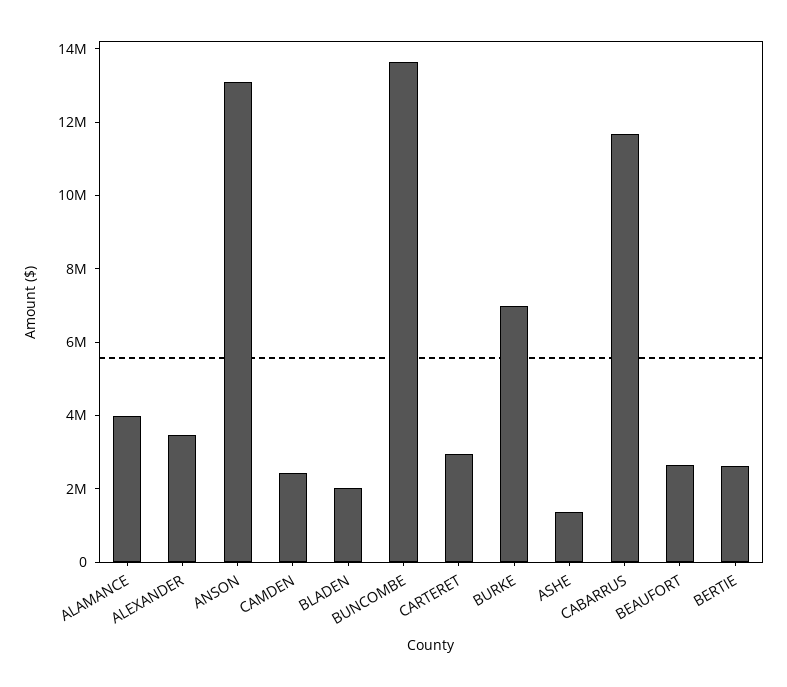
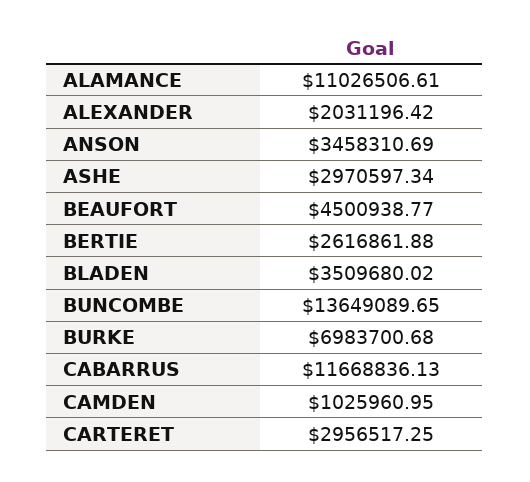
  {
-   "ALAMANCE": 4000000,
+   "ALAMANCE": 11026506.61,
-   "ALEXANDER": 3500000,
+   "ALEXANDER": 2031196.42,
-   "ANSON": 13000000,
+   "ANSON": 3458310.69,
-   "CAMDEN": 2500000,
+   "CAMDEN": 1025960.95,
-   "BLADEN": 2000000,
+   "BLADEN": 3509680.02,
    "BUNCOMBE": 13649089.65,
    "CARTERET": 2956517.25,
    "BURKE": 6983700.68,
-   "ASHE": 1500000,
+   "ASHE": 2970597.34,
    "CABARRUS": 11668836.13,
-   "BEAUFORT": 2500000,
+   "BEAUFORT": 4500938.77,
    "BERTIE": 2616861.88
  }

